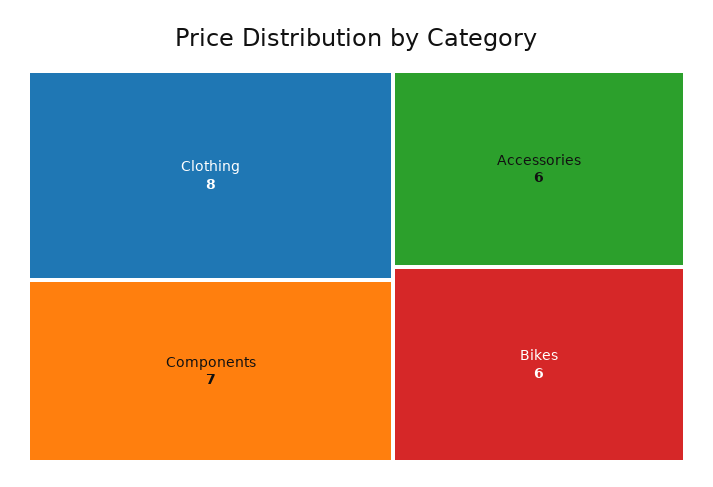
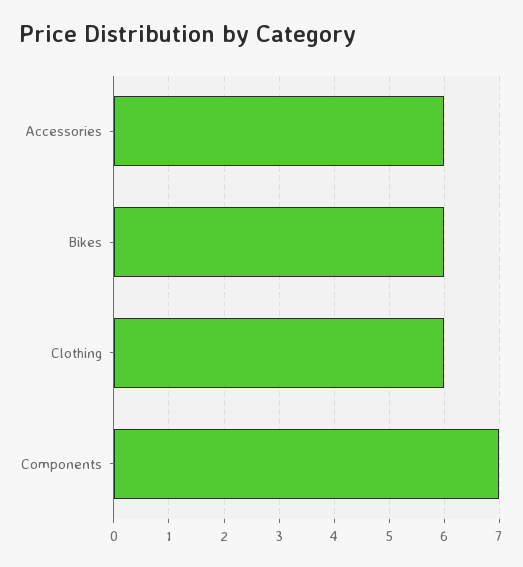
  {
-   "Clothing": 8,
+   "Clothing": 6,
    "Components": 7,
    "Accessories": 6,
    "Bikes": 6
  }

